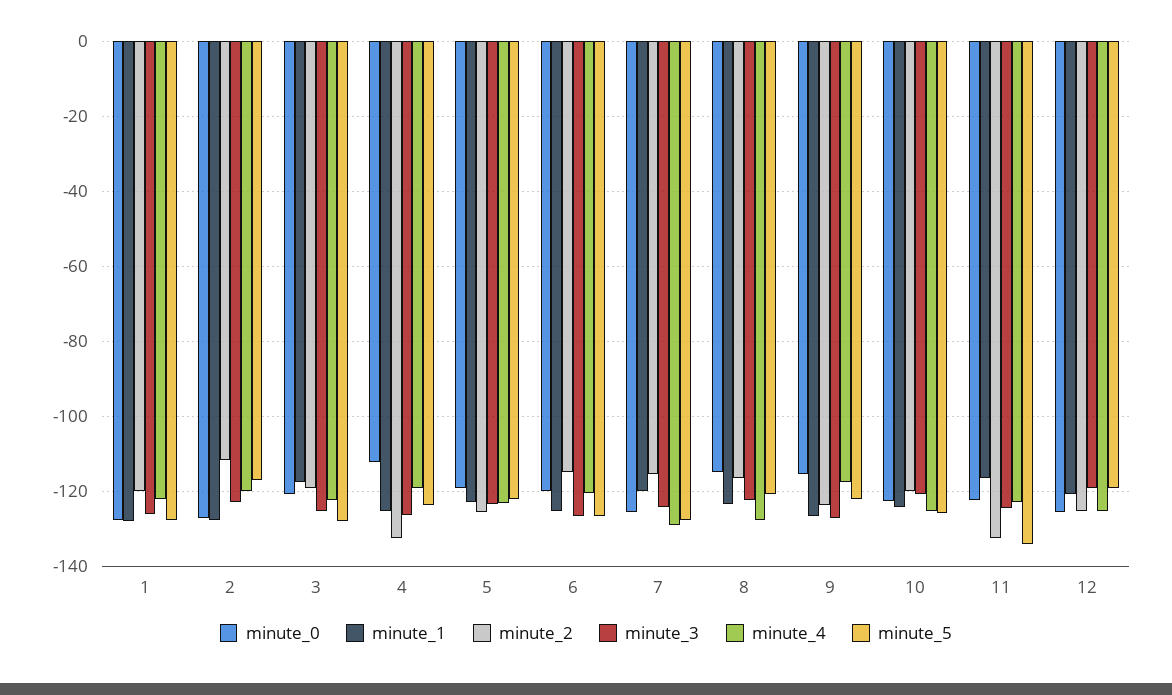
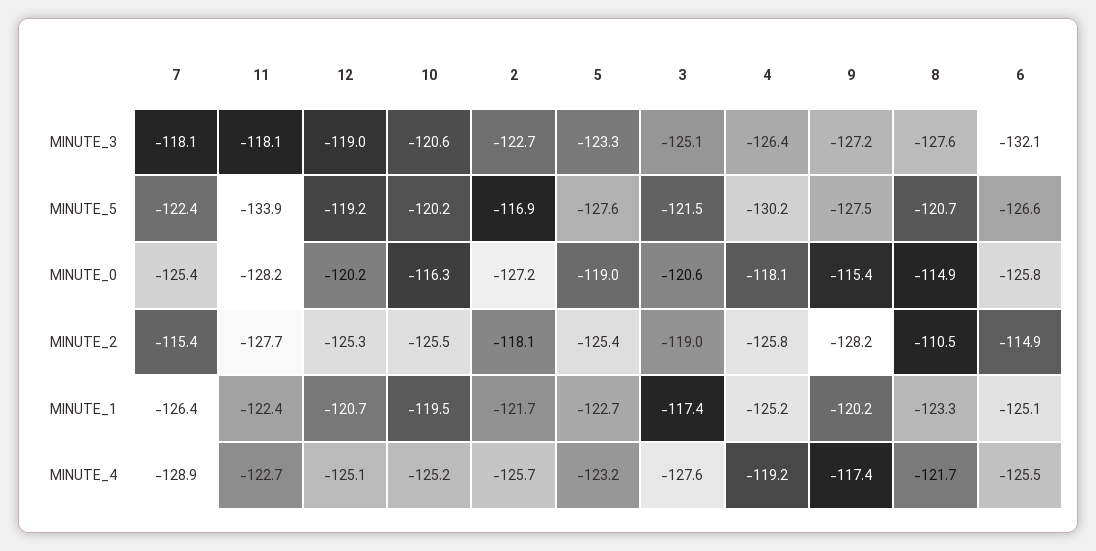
  {
    "minute_0": {
-     "1": -128,
      "2": -127.2,
      "3": -120.6,
-     "4": -112,
+     "4": -118.1,
      "5": -119,
-     "6": -120,
+     "6": -125.8,
      "7": -125.4,
      "8": -114.9,
      "9": -115.4,
-     "10": -122,
+     "10": -116.3,
-     "11": -122,
+     "11": -128.2,
-     "12": -126
+     "12": -120.2
    },
    "minute_1": {
-     "1": -128,
-     "2": -128,
+     "2": -121.7,
      "3": -117.4,
      "4": -125.2,
      "5": -122.7,
      "6": -125.1,
-     "7": -120,
+     "7": -126.4,
      "8": -123.3,
-     "9": -126,
+     "9": -120.2,
-     "10": -124,
+     "10": -119.5,
-     "11": -116,
+     "11": -122.4,
      "12": -120.7
    },
    "minute_2": {
-     "1": -120,
-     "2": -112,
+     "2": -118.1,
      "3": -119,
-     "4": -132,
+     "4": -125.8,
      "5": -125.4,
      "6": -114.9,
      "7": -115.4,
-     "8": -116,
+     "8": -110.5,
-     "9": -124,
+     "9": -128.2,
-     "10": -120,
+     "10": -125.5,
-     "11": -132,
+     "11": -127.7,
      "12": -125.3
    },
    "minute_3": {
-     "1": -126,
      "2": -122.7,
      "3": -125.1,
      "4": -126.4,
      "5": -123.3,
-     "6": -126,
+     "6": -132.1,
-     "7": -124,
+     "7": -118.1,
-     "8": -122,
+     "8": -127.6,
      "9": -127.2,
      "10": -120.6,
-     "11": -124,
+     "11": -118.1,
      "12": -119
    },
    "minute_4": {
-     "1": -122,
-     "2": -120,
+     "2": -125.7,
-     "3": -122,
+     "3": -127.6,
      "4": -119.2,
      "5": -123.2,
-     "6": -120,
+     "6": -125.5,
      "7": -128.9,
-     "8": -128,
+     "8": -121.7,
      "9": -117.4,
      "10": -125.2,
      "11": -122.7,
      "12": -125.1
    },
    "minute_5": {
-     "1": -128,
      "2": -116.9,
-     "3": -128,
+     "3": -121.5,
-     "4": -124,
+     "4": -130.2,
-     "5": -122,
+     "5": -127.6,
      "6": -126.6,
-     "7": -128,
+     "7": -122.4,
      "8": -120.7,
-     "9": -122,
+     "9": -127.5,
-     "10": -126,
+     "10": -120.2,
      "11": -133.9,
      "12": -119.2
    }
  }

